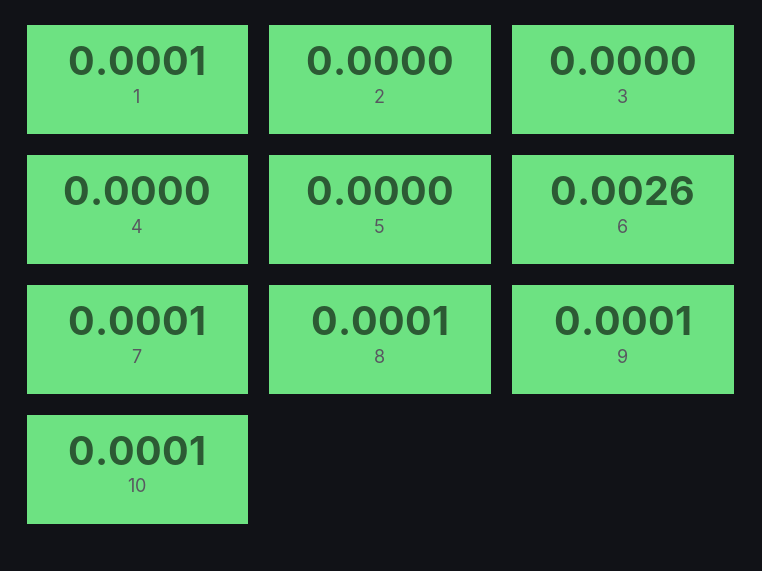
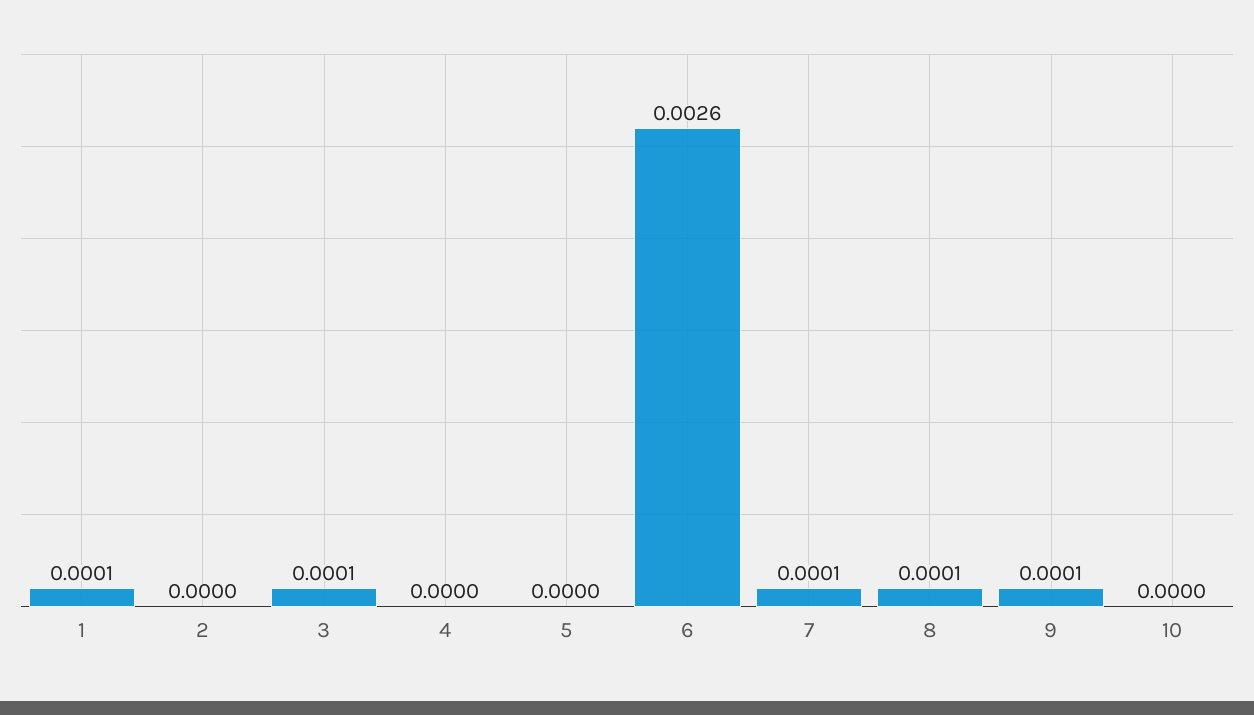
  {
    "1": 0.0001,
    "2": 0,
-   "3": 0,
+   "3": 0.0001,
    "4": 0,
    "5": 0,
    "6": 0.0026,
    "7": 0.0001,
    "8": 0.0001,
    "9": 0.0001,
-   "10": 0.0001
+   "10": 0
  }

